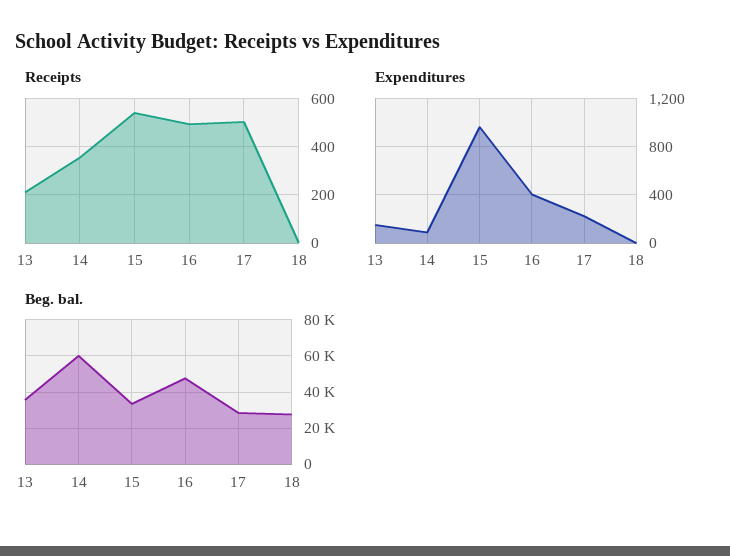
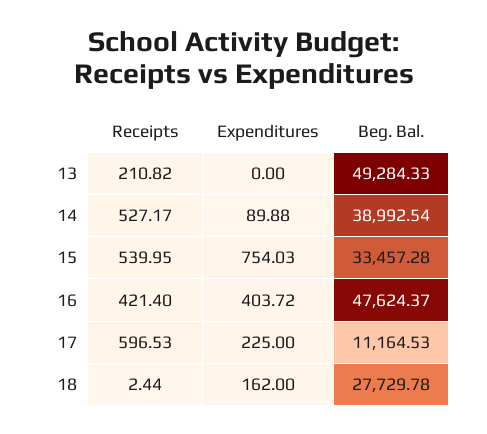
  {
    "Receipts": {
      "13": 210.82,
-     "14": 350,
+     "14": 527.17,
      "15": 539.95,
-     "16": 500,
+     "16": 421.4,
-     "17": 500,
+     "17": 596.53,
      "18": 2.44
    },
    "Expenditures": {
-     "13": 150,
+     "13": 0,
      "14": 89.88,
-     "15": 950,
+     "15": 754.03,
      "16": 403.72,
      "17": 225,
-     "18": 0
+     "18": 162
    },
    "Beg. bal.": {
-     "13": 35000,
+     "13": 49284.33,
-     "14": 60000,
+     "14": 38992.54,
      "15": 33457.28,
      "16": 47624.37,
-     "17": 30000,
+     "17": 11164.53,
      "18": 27729.78
    }
  }

